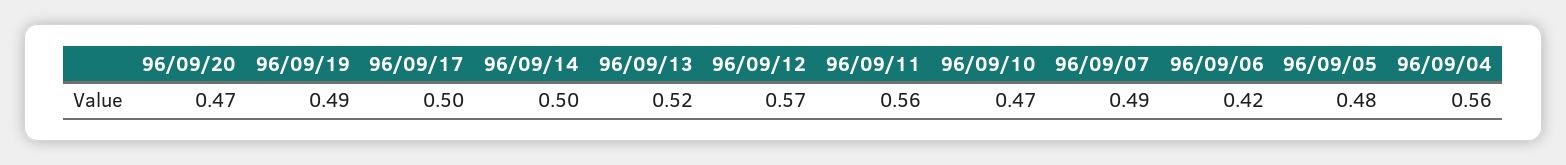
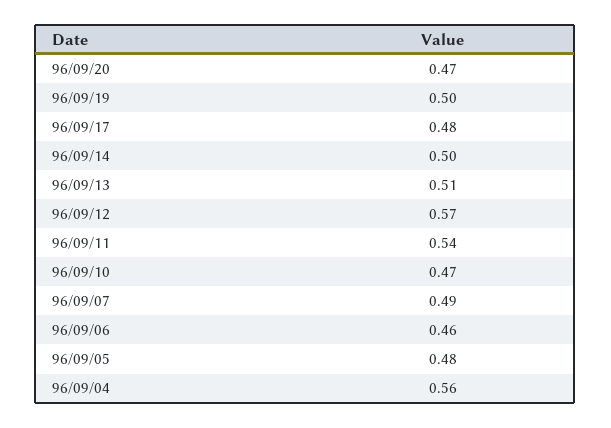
  {
    "96/09/20": 0.47,
-   "96/09/19": 0.49,
+   "96/09/19": 0.5,
-   "96/09/17": 0.5,
+   "96/09/17": 0.48,
    "96/09/14": 0.5,
-   "96/09/13": 0.52,
+   "96/09/13": 0.51,
    "96/09/12": 0.57,
-   "96/09/11": 0.56,
+   "96/09/11": 0.54,
    "96/09/10": 0.47,
    "96/09/07": 0.49,
-   "96/09/06": 0.42,
+   "96/09/06": 0.46,
    "96/09/05": 0.48,
    "96/09/04": 0.56
  }

